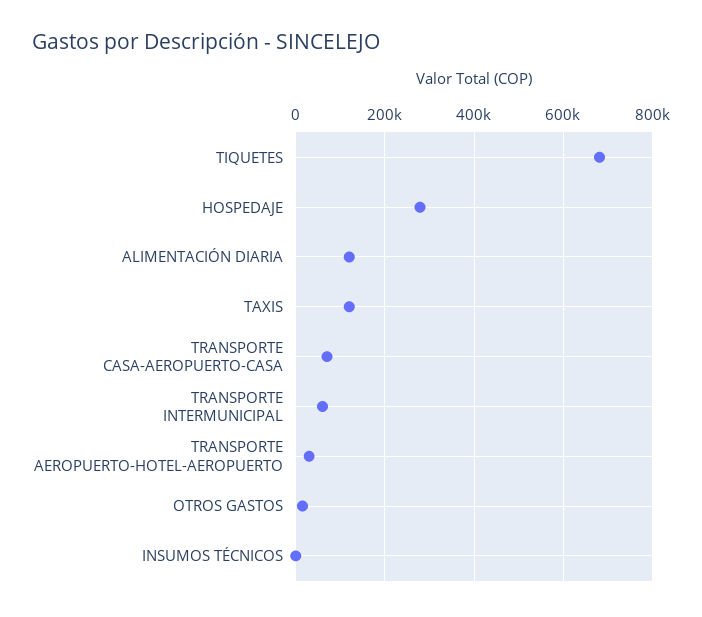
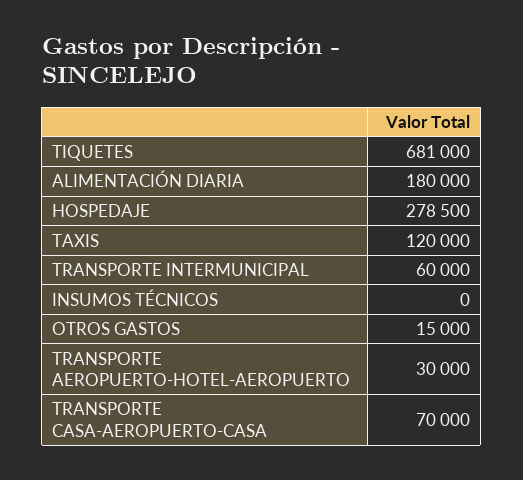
  {
    "TIQUETES": 681000,
    "HOSPEDAJE": 278500,
-   "ALIMENTACIÓN DIARIA": 120000,
+   "ALIMENTACIÓN DIARIA": 180000,
    "TAXIS": 120000,
    "TRANSPORTE CASA-AEROPUERTO-CASA": 70000,
    "TRANSPORTE INTERMUNICIPAL": 60000,
    "TRANSPORTE AEROPUERTO-HOTEL-AEROPUERTO": 30000,
    "OTROS GASTOS": 15000,
    "INSUMOS TÉCNICOS": 0
  }

